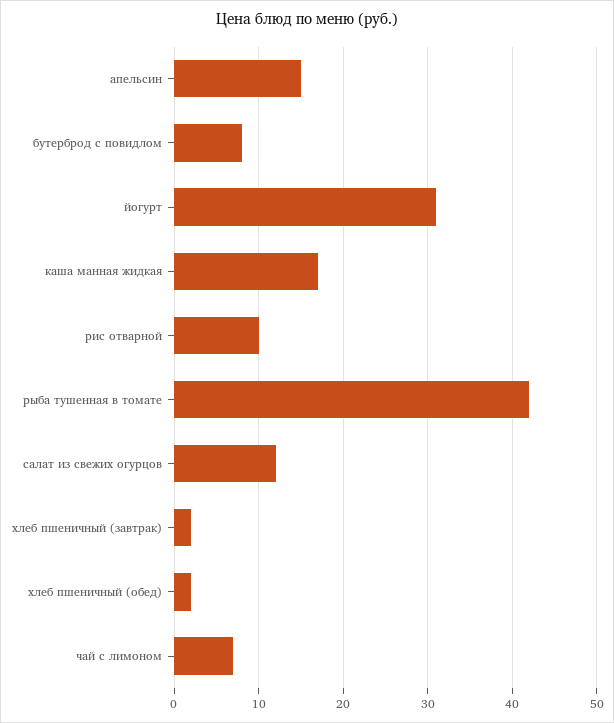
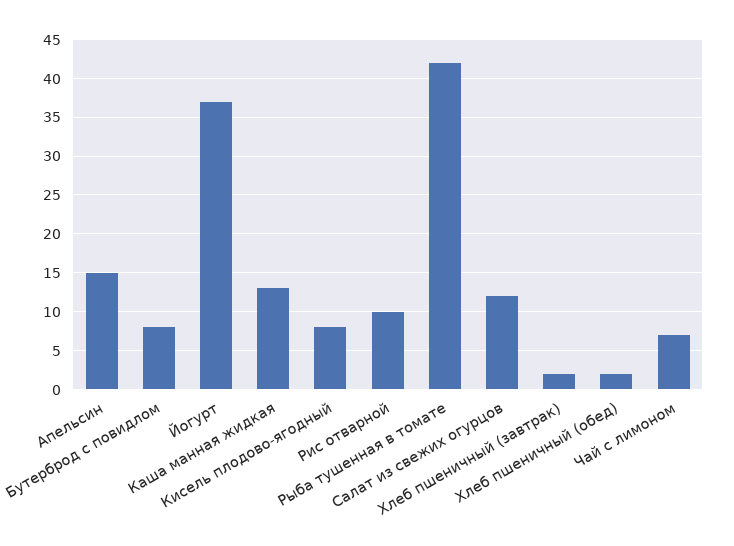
  {
    "апельсин": 15,
    "бутерброд с повидлом": 8,
-   "йогурт": 31,
+   "йогурт": 37,
-   "каша манная жидкая": 17,
+   "каша манная жидкая": 13,
    "рис отварной": 10,
    "рыба тушенная в томате": 42,
    "салат из свежих огурцов": 12,
    "хлеб пшеничный (завтрак)": 2,
    "хлеб пшеничный (обед)": 2,
-   "чай с лимоном": 7
+   "чай с лимоном": 7,
+   "Кисель плодово-ягодный": 8
  }

